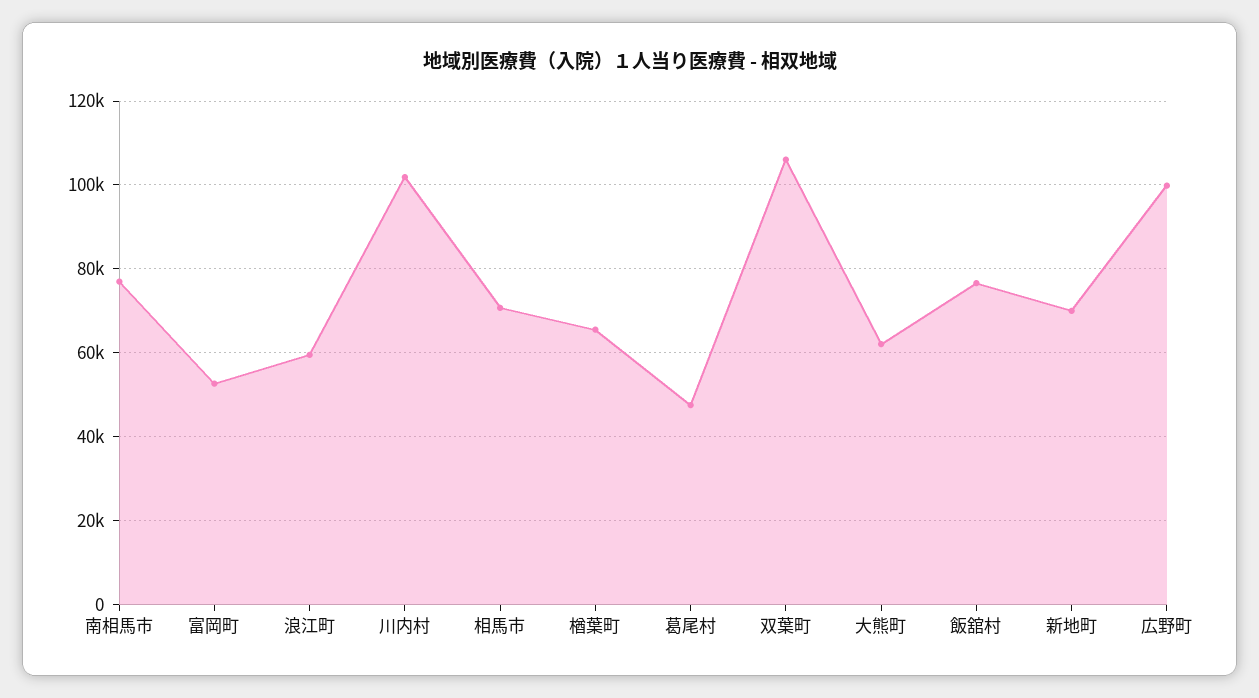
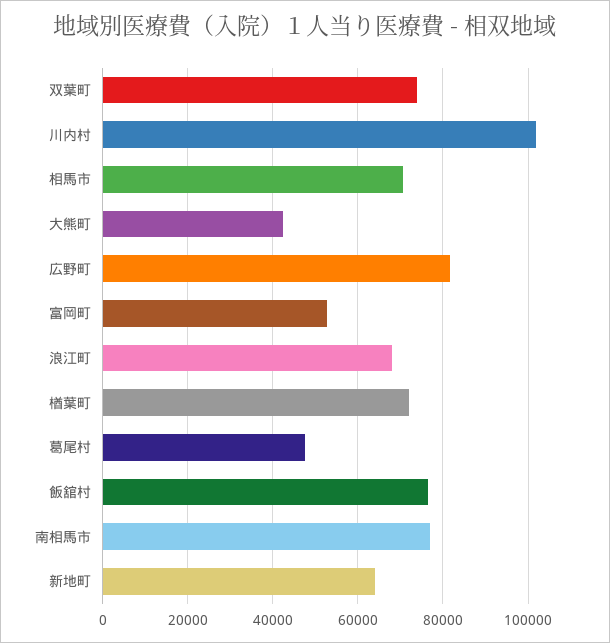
  {
    "南相馬市": 76000,
    "富岡町": 52000,
-   "浪江町": 60000,
+   "浪江町": 68000,
    "川内村": 102000,
    "相馬市": 70000,
-   "楢葉町": 66000,
+   "楢葉町": 72000,
    "葛尾村": 48000,
-   "双葉町": 106000,
+   "双葉町": 74000,
-   "大熊町": 62000,
+   "大熊町": 42000,
    "飯舘村": 76000,
-   "新地町": 70000,
+   "新地町": 64000,
-   "広野町": 100000
+   "広野町": 82000
  }

